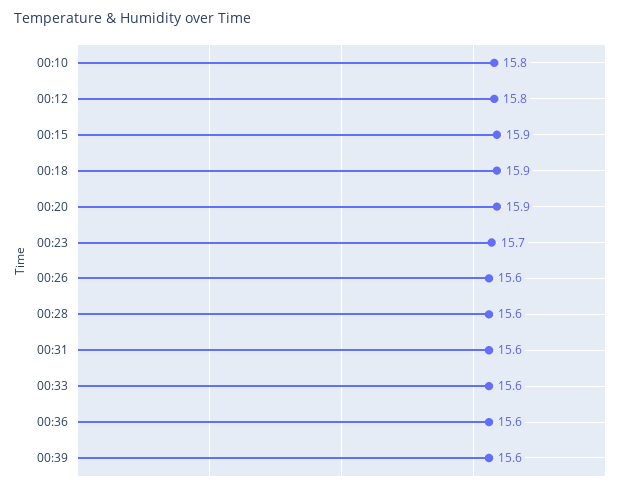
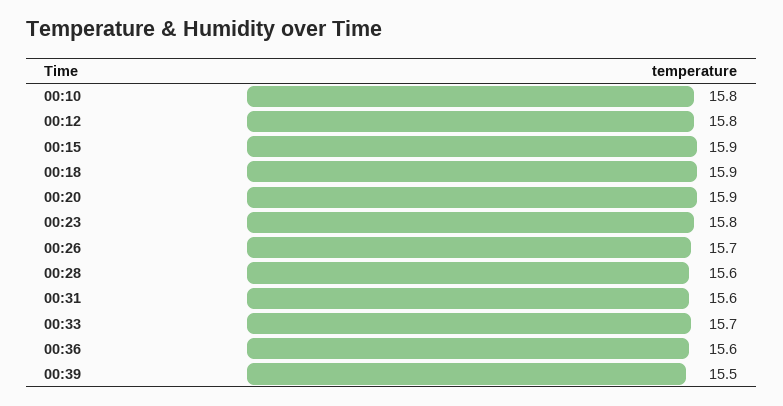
  {
    "00:10": 15.8,
    "00:12": 15.8,
    "00:15": 15.9,
    "00:18": 15.9,
    "00:20": 15.9,
-   "00:23": 15.7,
+   "00:23": 15.8,
-   "00:26": 15.6,
+   "00:26": 15.7,
    "00:28": 15.6,
    "00:31": 15.6,
-   "00:33": 15.6,
+   "00:33": 15.7,
    "00:36": 15.6,
-   "00:39": 15.6
+   "00:39": 15.5
  }

